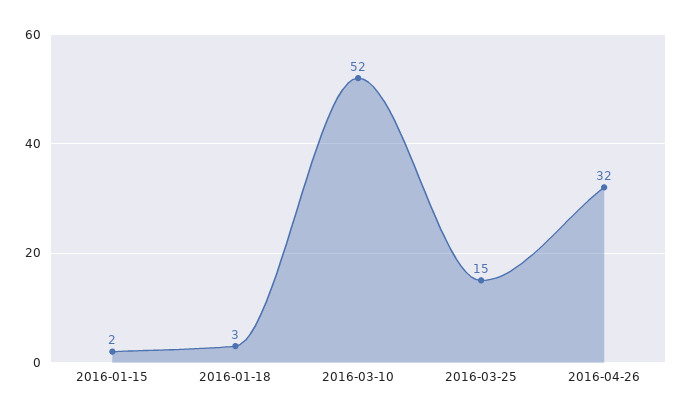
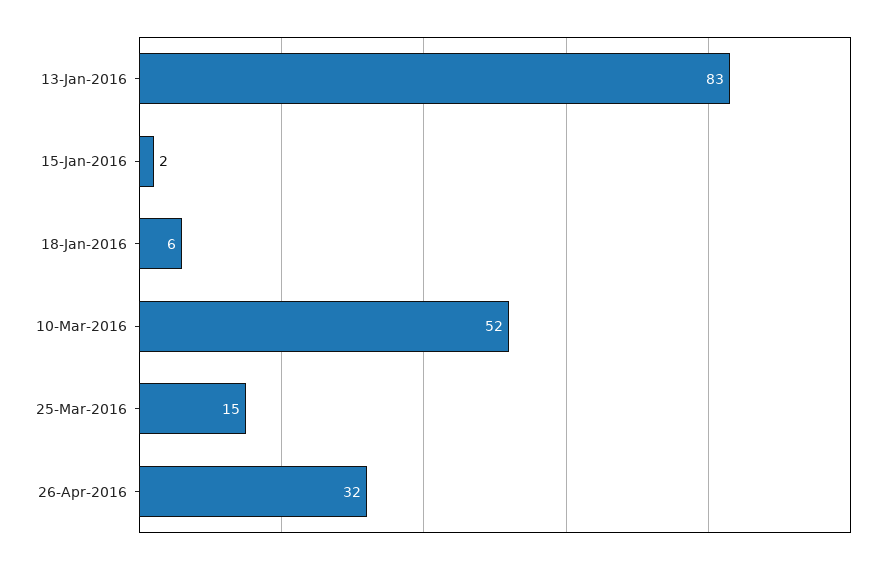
  {
    "2016-01-15": 2,
-   "2016-01-18": 3,
+   "2016-01-18": 6,
    "2016-03-10": 52,
    "2016-03-25": 15,
-   "2016-04-26": 32
+   "2016-04-26": 32,
+   "13-Jan-2016": 83
  }

